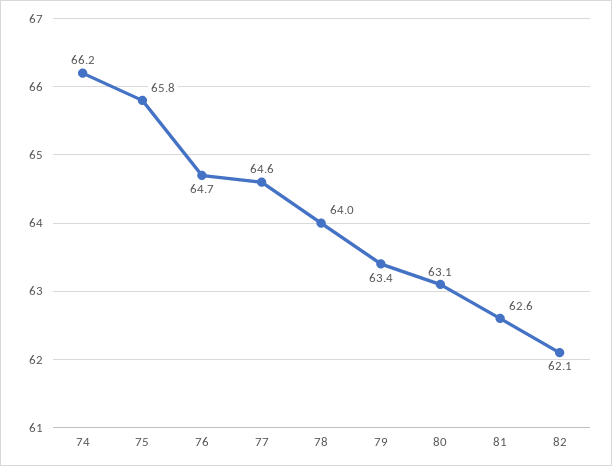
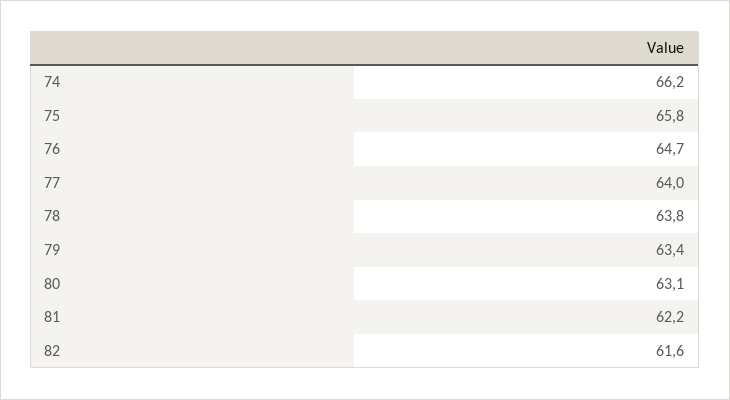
  {
    "74": 66.2,
    "75": 65.8,
    "76": 64.7,
-   "77": 64.6,
+   "77": 64,
-   "78": 64,
+   "78": 63.8,
    "79": 63.4,
    "80": 63.1,
-   "81": 62.6,
+   "81": 62.2,
-   "82": 62.1
+   "82": 61.6
  }

